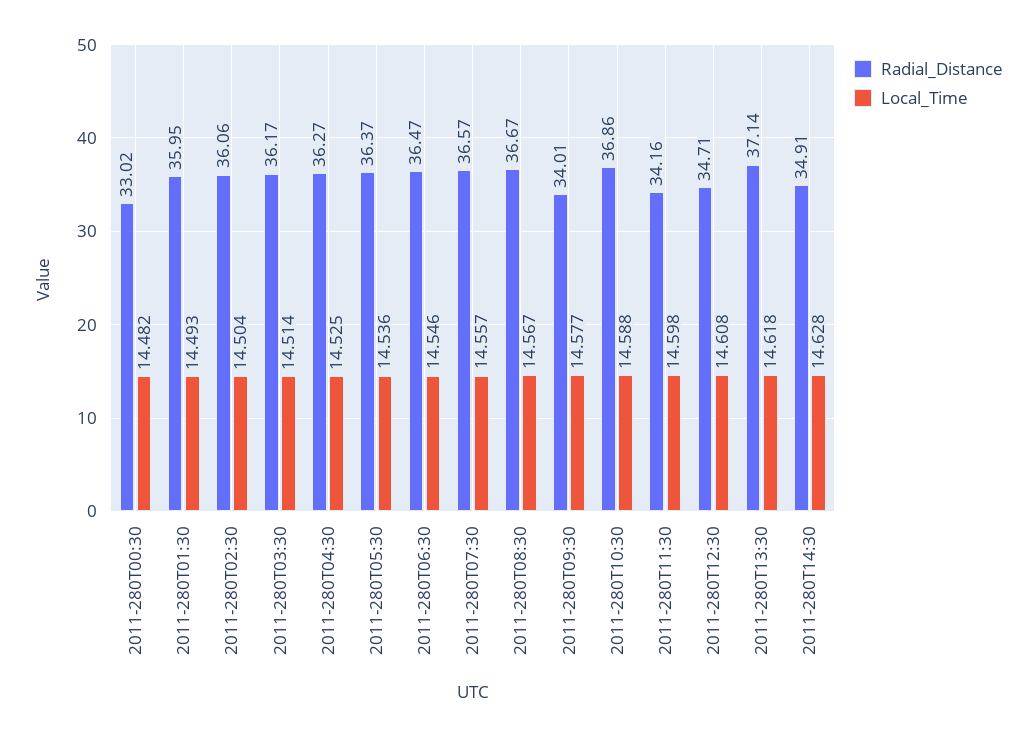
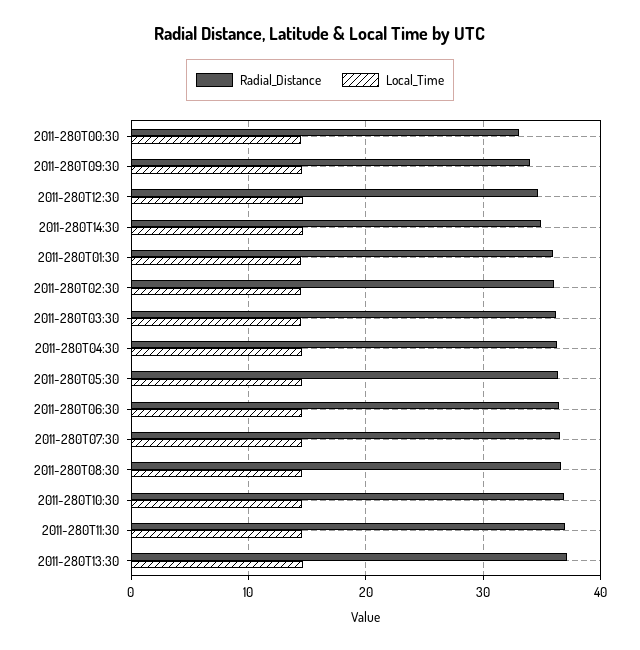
  {
    "Radial_Distance": {
      "2011-280T00:30": 33.02,
      "2011-280T01:30": 35.95,
      "2011-280T02:30": 36.06,
      "2011-280T03:30": 36.17,
      "2011-280T04:30": 36.27,
      "2011-280T05:30": 36.37,
      "2011-280T06:30": 36.47,
      "2011-280T07:30": 36.57,
      "2011-280T08:30": 36.67,
      "2011-280T09:30": 34.01,
      "2011-280T10:30": 36.86,
-     "2011-280T11:30": 34.16,
+     "2011-280T11:30": 37,
      "2011-280T12:30": 34.71,
      "2011-280T13:30": 37.14,
      "2011-280T14:30": 34.91
    },
    "Local_Time": {
      "2011-280T00:30": 14.482,
      "2011-280T01:30": 14.493,
      "2011-280T02:30": 14.504,
      "2011-280T03:30": 14.514,
      "2011-280T04:30": 14.525,
      "2011-280T05:30": 14.536,
      "2011-280T06:30": 14.546,
      "2011-280T07:30": 14.557,
      "2011-280T08:30": 14.567,
      "2011-280T09:30": 14.577,
      "2011-280T10:30": 14.588,
      "2011-280T11:30": 14.598,
      "2011-280T12:30": 14.608,
      "2011-280T13:30": 14.618,
      "2011-280T14:30": 14.628
    }
  }

